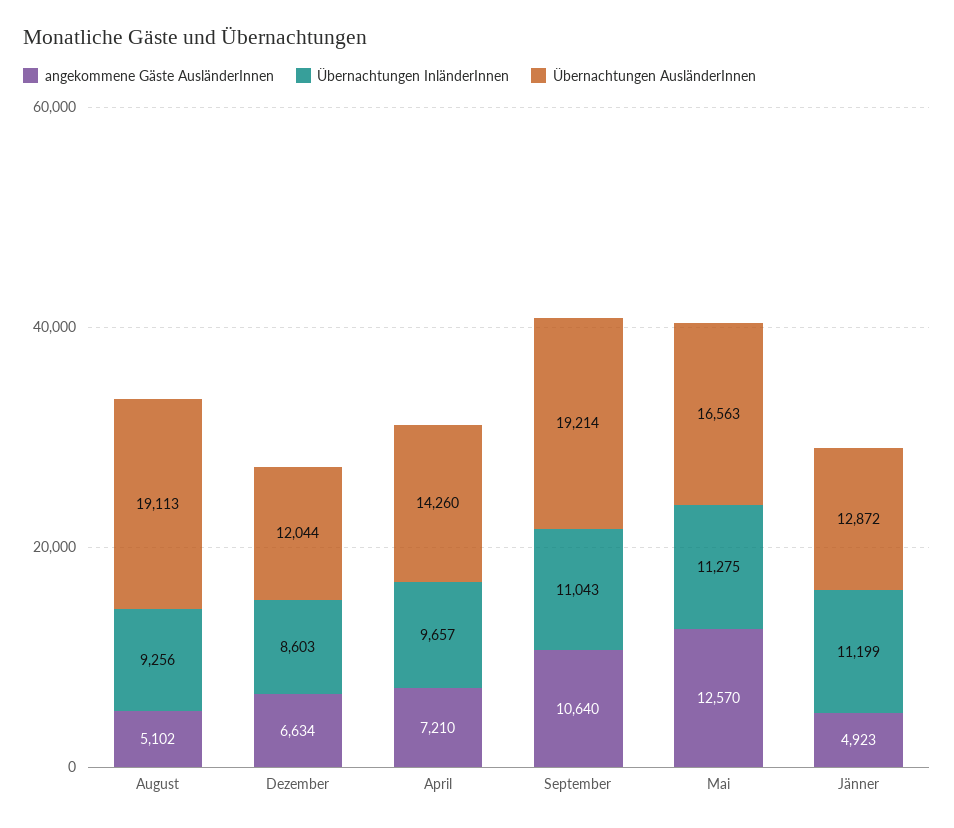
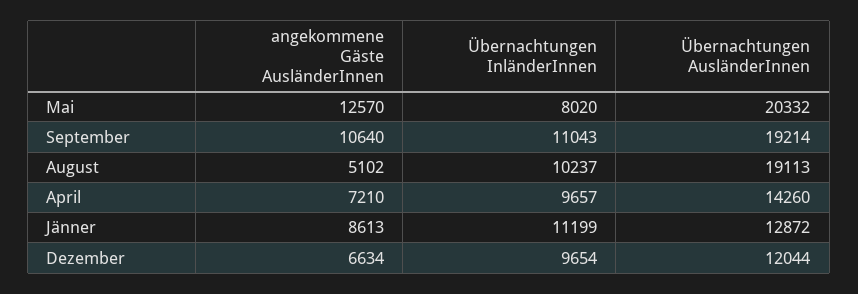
  {
    "angekommene Gäste AusländerInnen": {
      "August": 5102,
      "Dezember": 6634,
      "April": 7210,
      "September": 10640,
      "Mai": 12570,
-     "Jänner": 4923
+     "Jänner": 8613
    },
    "Übernachtungen InländerInnen": {
-     "August": 9256,
+     "August": 10237,
-     "Dezember": 8603,
+     "Dezember": 9654,
      "April": 9657,
      "September": 11043,
-     "Mai": 11275,
+     "Mai": 8020,
      "Jänner": 11199
    },
    "Übernachtungen AusländerInnen": {
      "August": 19113,
      "Dezember": 12044,
      "April": 14260,
      "September": 19214,
-     "Mai": 16563,
+     "Mai": 20332,
      "Jänner": 12872
    }
  }

